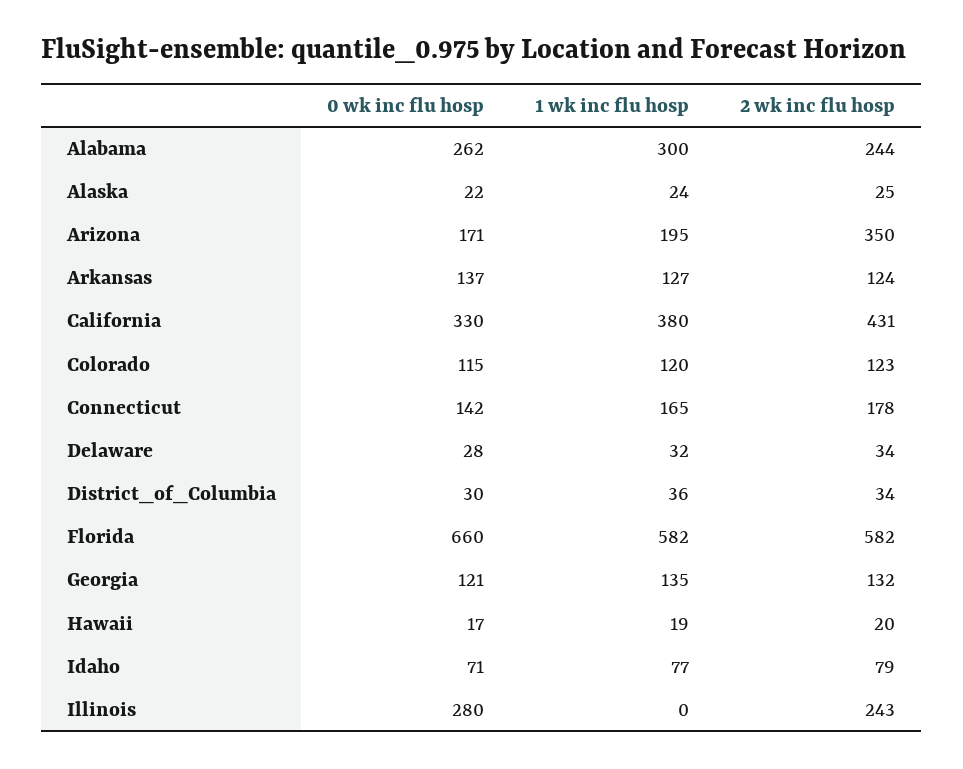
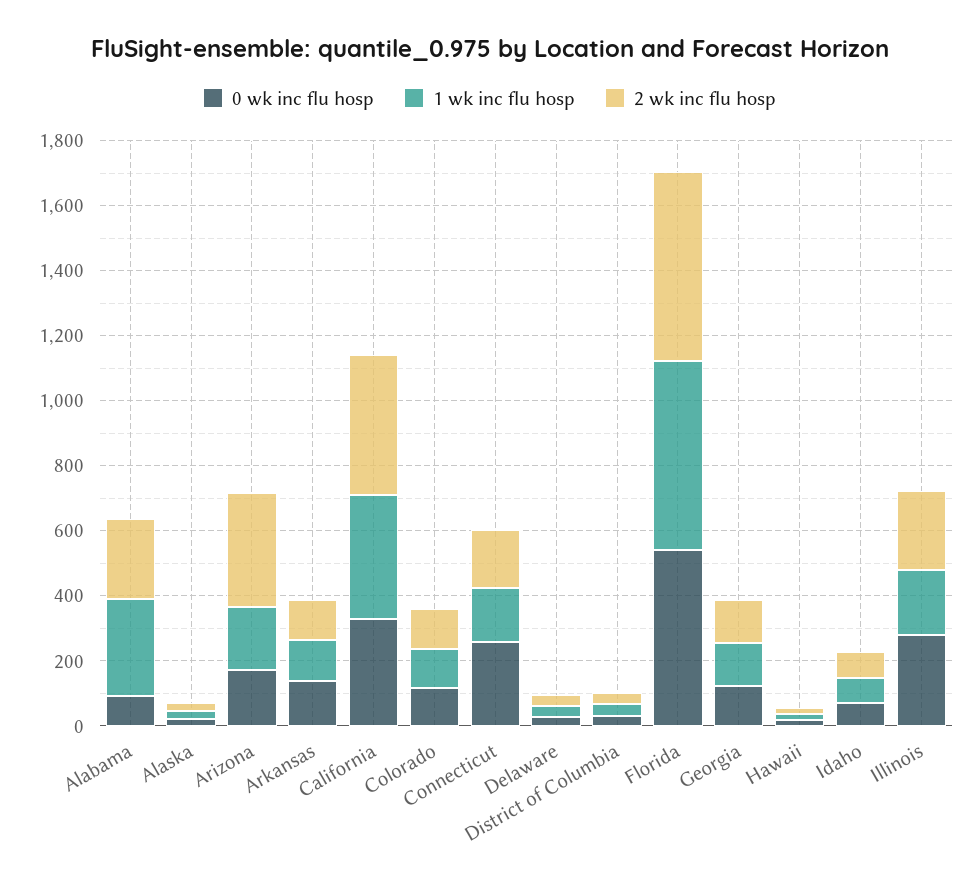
  {
    "0 wk inc flu hosp": {
-     "Alabama": 262,
+     "Alabama": 100,
      "Alaska": 22,
      "Arizona": 171,
      "Arkansas": 137,
      "California": 330,
      "Colorado": 115,
-     "Connecticut": 142,
+     "Connecticut": 250,
      "Delaware": 28,
      "District_of_Columbia": 30,
-     "Florida": 660,
+     "Florida": 550,
      "Georgia": 121,
      "Hawaii": 17,
      "Idaho": 71,
      "Illinois": 280
    },
    "1 wk inc flu hosp": {
      "Alabama": 300,
      "Alaska": 24,
      "Arizona": 195,
      "Arkansas": 127,
      "California": 380,
      "Colorado": 120,
      "Connecticut": 165,
      "Delaware": 32,
      "District_of_Columbia": 36,
      "Florida": 582,
      "Georgia": 135,
      "Hawaii": 19,
      "Idaho": 77,
-     "Illinois": 0
+     "Illinois": 200
    },
    "2 wk inc flu hosp": {
      "Alabama": 244,
      "Alaska": 25,
      "Arizona": 350,
      "Arkansas": 124,
      "California": 431,
      "Colorado": 123,
      "Connecticut": 178,
      "Delaware": 34,
      "District_of_Columbia": 34,
      "Florida": 582,
      "Georgia": 132,
      "Hawaii": 20,
      "Idaho": 79,
      "Illinois": 243
    }
  }

